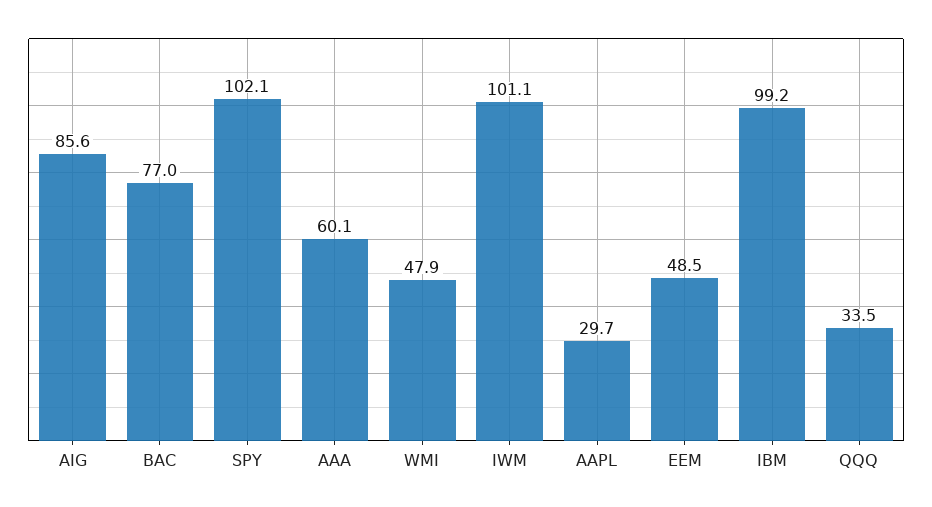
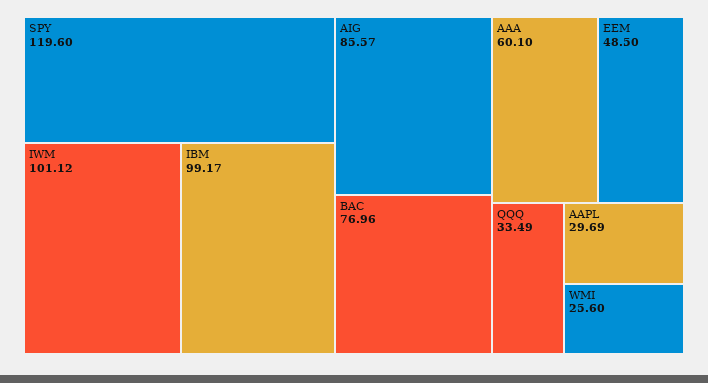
  {
    "AIG": 85.57,
    "BAC": 76.96,
-   "SPY": 102.1,
+   "SPY": 119.6,
    "AAA": 60.1,
-   "WMI": 47.9,
+   "WMI": 25.6,
    "IWM": 101.12,
    "AAPL": 29.69,
    "EEM": 48.5,
    "IBM": 99.17,
    "QQQ": 33.49
  }

